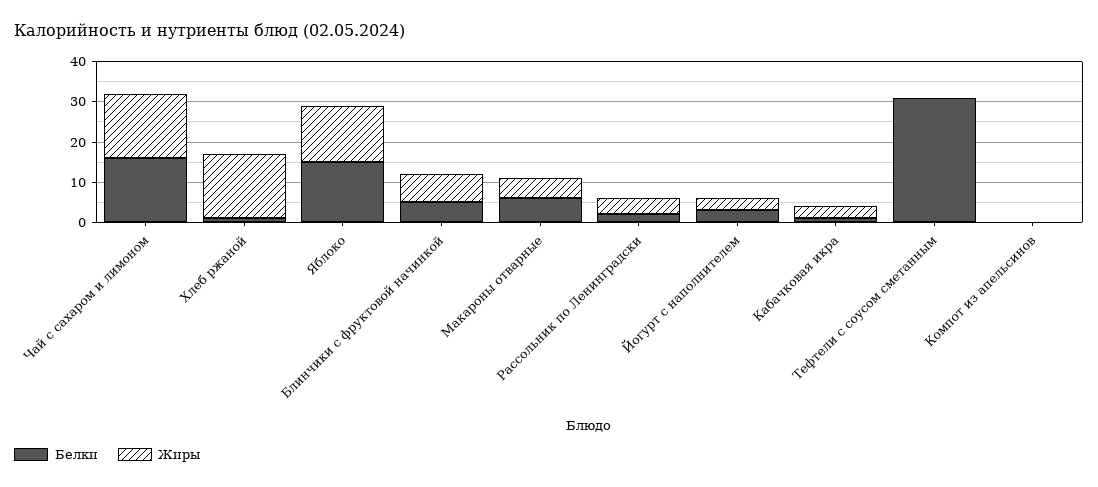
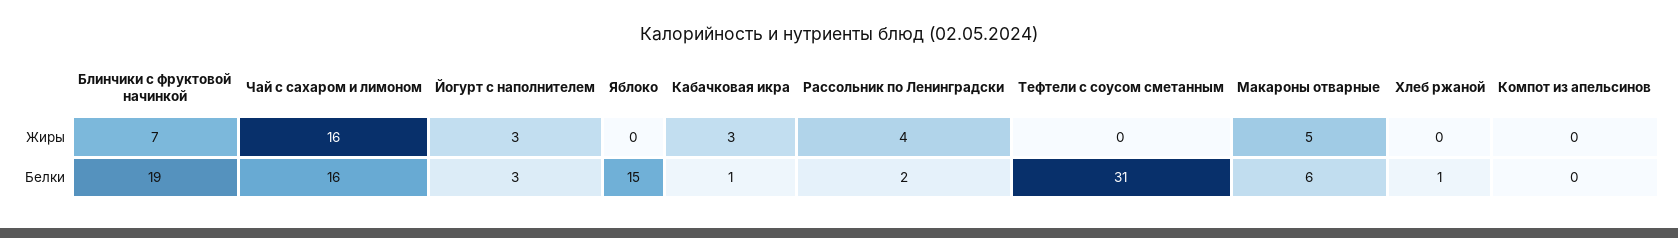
  {
    "Белки": {
      "Чай с сахаром и лимоном": 16,
      "Хлеб ржаной": 1,
      "Яблоко": 15,
-     "Блинчики с фруктовой начинкой": 5,
+     "Блинчики с фруктовой начинкой": 19,
      "Макароны отварные": 6,
      "Рассольник по Ленинградски": 2,
      "Йогурт с наполнителем": 3,
      "Кабачковая икра": 1,
      "Тефтели с соусом сметанным": 31,
      "Компот из апельсинов": 0
    },
    "Жиры": {
      "Чай с сахаром и лимоном": 16,
-     "Хлеб ржаной": 15,
+     "Хлеб ржаной": 0,
-     "Яблоко": 15,
+     "Яблоко": 0,
      "Блинчики с фруктовой начинкой": 7,
      "Макароны отварные": 5,
      "Рассольник по Ленинградски": 4,
      "Йогурт с наполнителем": 3,
      "Кабачковая икра": 3,
      "Тефтели с соусом сметанным": 0,
      "Компот из апельсинов": 0
    }
  }

